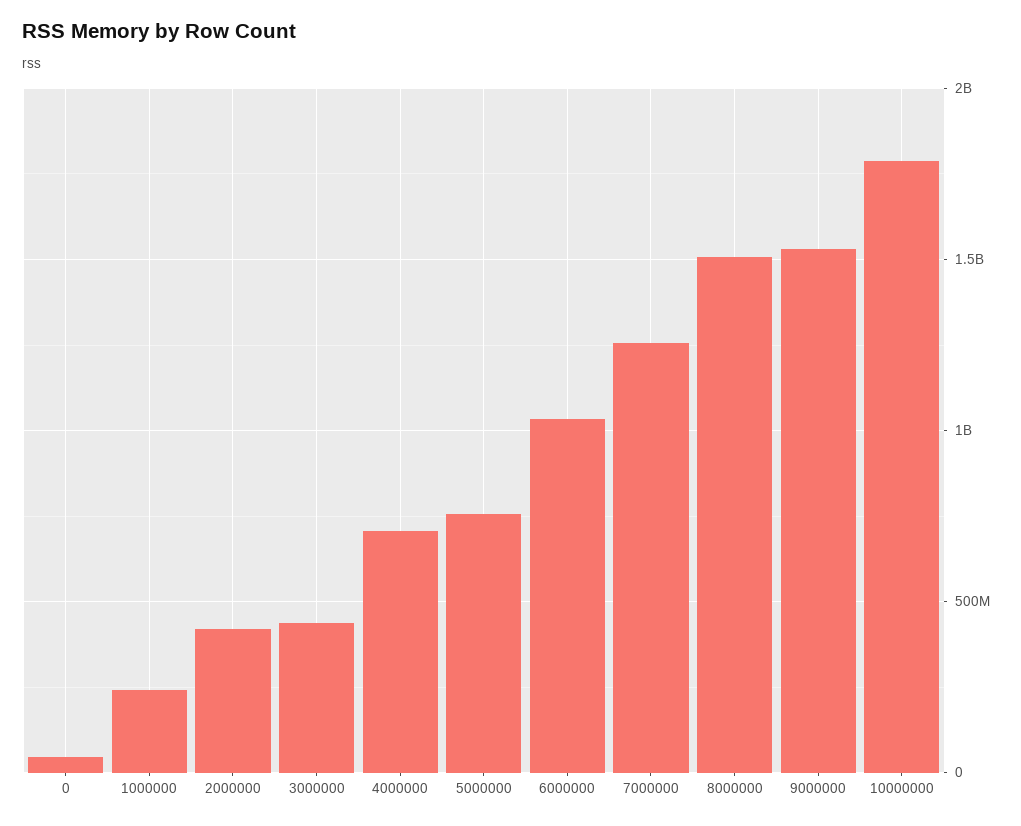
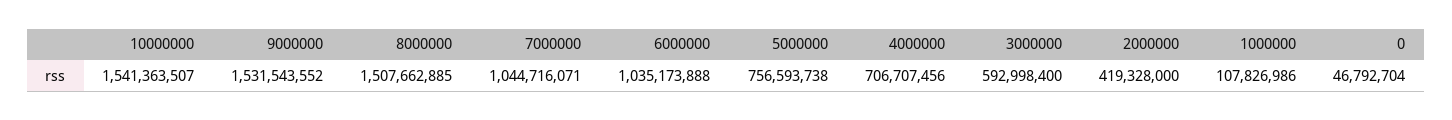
  {
    "0": 46792704,
-   "1000000": 250000000,
+   "1000000": 107826986,
    "2000000": 419328000,
-   "3000000": 450000000,
+   "3000000": 592998400,
    "4000000": 706707456,
    "5000000": 756593738,
    "6000000": 1035173888,
-   "7000000": 1250000000,
+   "7000000": 1044716071,
    "8000000": 1507662885,
    "9000000": 1531543552,
-   "10000000": 1800000000
+   "10000000": 1541363507
  }

